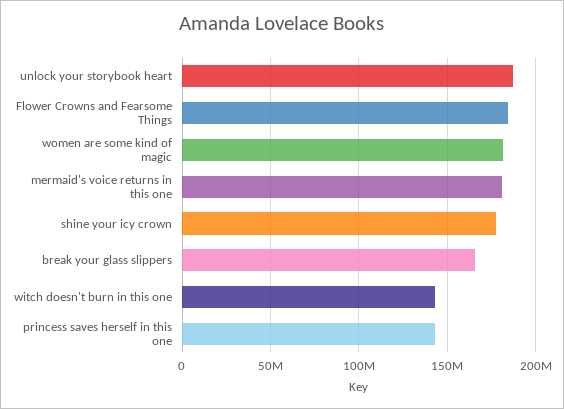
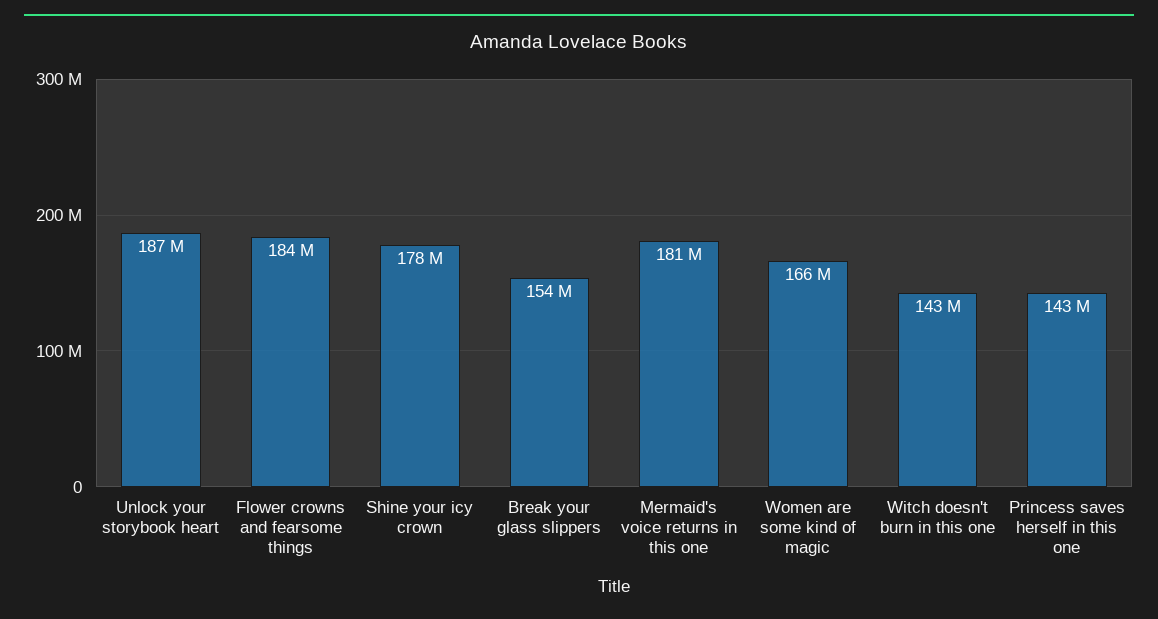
  {
    "unlock your storybook heart": 187000000,
    "Flower Crowns and Fearsome Things": 184000000,
-   "women are some kind of magic": 180000000,
+   "women are some kind of magic": 166000000,
    "mermaid's voice returns in this one": 181000000,
    "shine your icy crown": 178000000,
-   "break your glass slippers": 165000000,
+   "break your glass slippers": 154000000,
    "witch doesn't burn in this one": 143000000,
    "princess saves herself in this one": 143000000
  }

